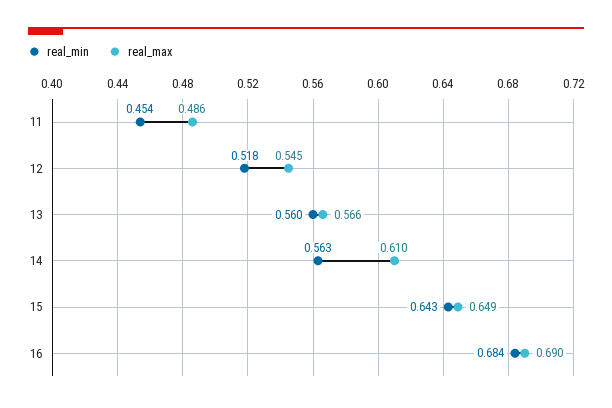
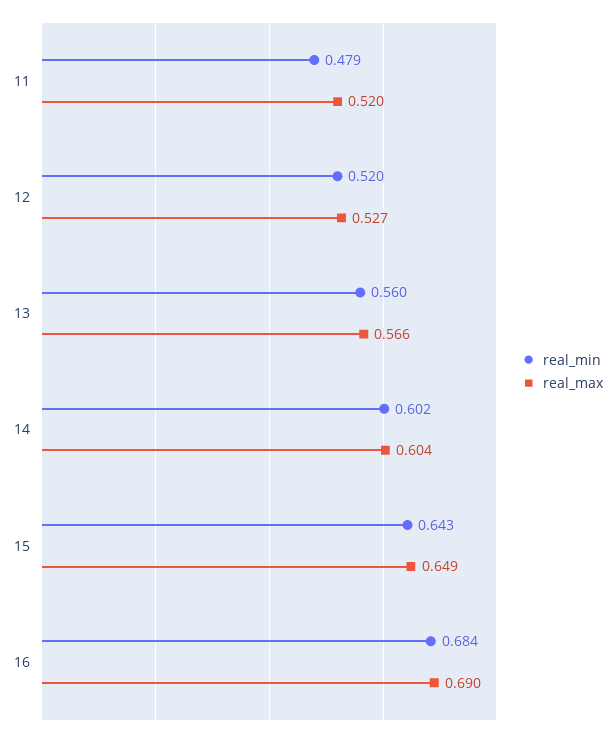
  {
    "real_min": {
-     "11": 0.454,
+     "11": 0.479,
-     "12": 0.518,
+     "12": 0.52,
      "13": 0.56,
-     "14": 0.563,
+     "14": 0.602,
      "15": 0.643,
      "16": 0.684
    },
    "real_max": {
-     "11": 0.486,
+     "11": 0.52,
-     "12": 0.545,
+     "12": 0.527,
      "13": 0.566,
-     "14": 0.61,
+     "14": 0.604,
      "15": 0.649,
      "16": 0.69
    }
  }

